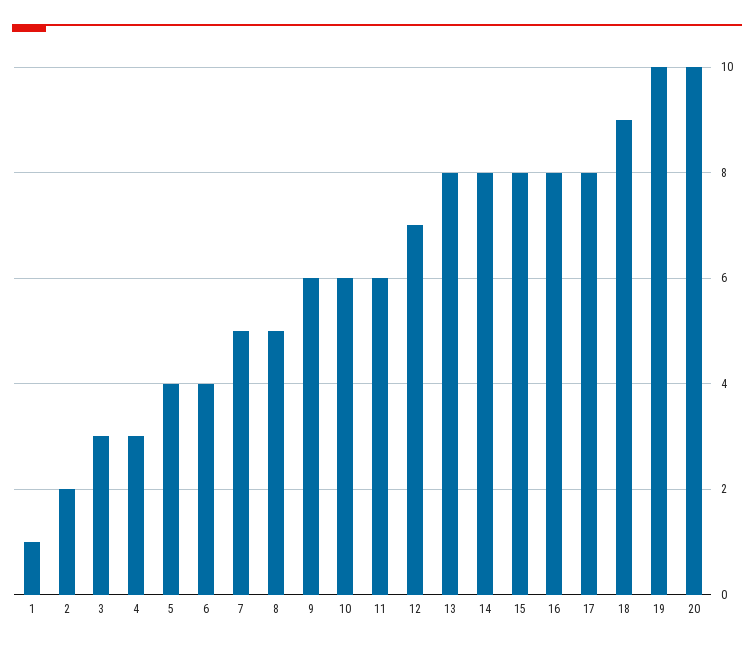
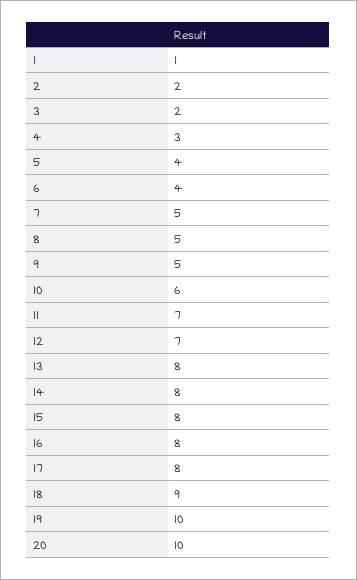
  {
    "1": 1,
    "2": 2,
-   "3": 3,
+   "3": 2,
    "4": 3,
    "5": 4,
    "6": 4,
    "7": 5,
    "8": 5,
-   "9": 6,
+   "9": 5,
    "10": 6,
-   "11": 6,
+   "11": 7,
    "12": 7,
    "13": 8,
    "14": 8,
    "15": 8,
    "16": 8,
    "17": 8,
    "18": 9,
    "19": 10,
    "20": 10
  }

